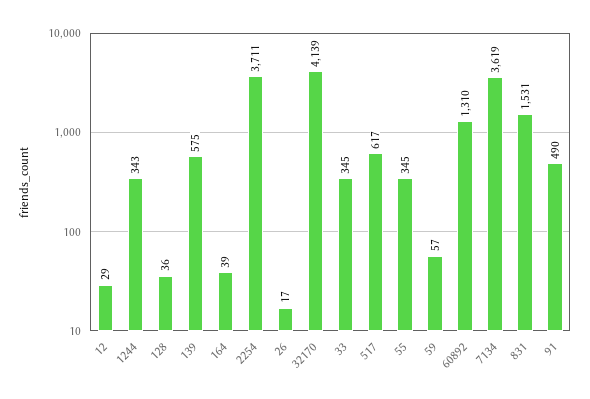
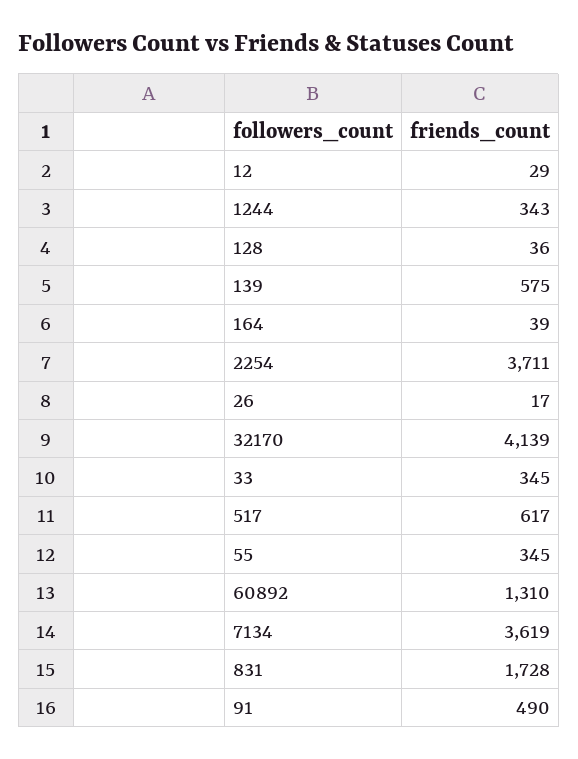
  {
    "12": 29,
    "1244": 343,
    "128": 36,
    "139": 575,
    "164": 39,
    "2254": 3711,
    "26": 17,
    "32170": 4139,
    "33": 345,
    "517": 617,
    "55": 345,
-   "59": 57,
    "60892": 1310,
    "7134": 3619,
-   "831": 1531,
+   "831": 1728,
    "91": 490
  }

